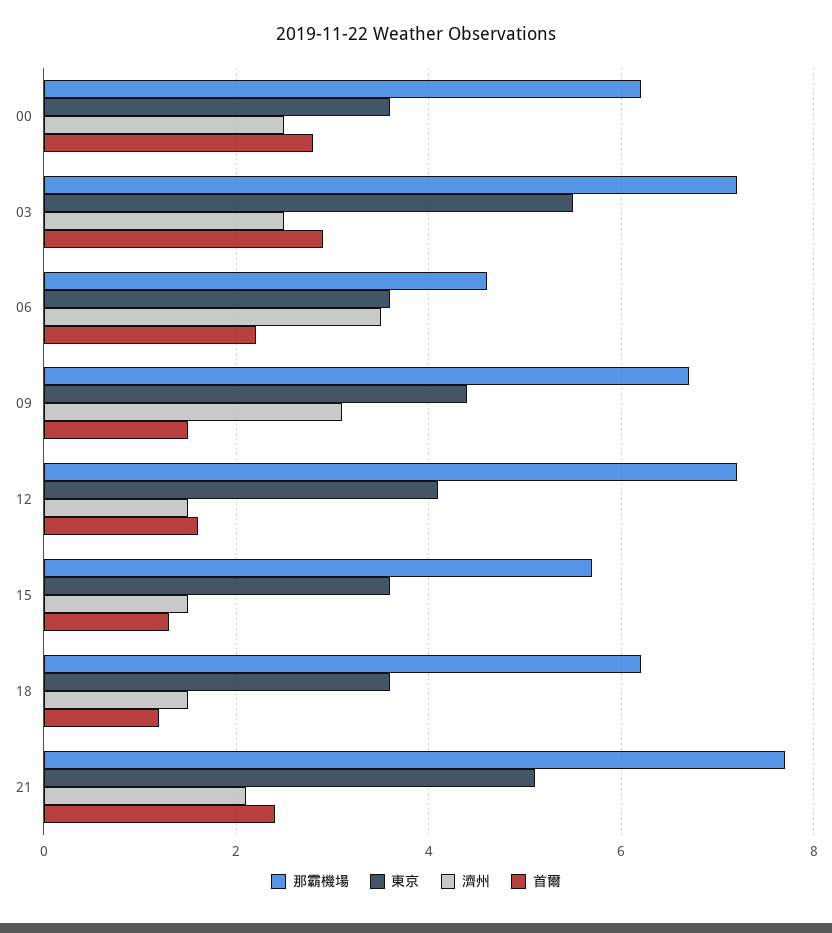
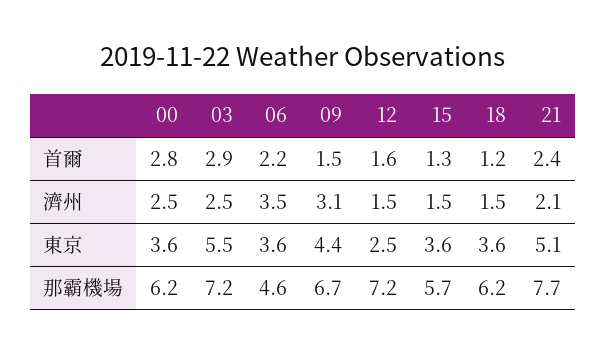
  {
    "那霸機場": {
      "00": 6.2,
      "03": 7.2,
      "06": 4.6,
      "09": 6.7,
      "12": 7.2,
      "15": 5.7,
      "18": 6.2,
      "21": 7.7
    },
    "東京": {
      "00": 3.6,
      "03": 5.5,
      "06": 3.6,
      "09": 4.4,
-     "12": 4,
+     "12": 2.5,
      "15": 3.6,
      "18": 3.6,
      "21": 5.1
    },
    "濟州": {
      "00": 2.5,
      "03": 2.5,
      "06": 3.5,
      "09": 3.1,
      "12": 1.5,
      "15": 1.5,
      "18": 1.5,
      "21": 2.1
    },
    "首爾": {
      "00": 2.8,
      "03": 2.9,
      "06": 2.2,
      "09": 1.5,
      "12": 1.6,
      "15": 1.3,
      "18": 1.2,
      "21": 2.4
    }
  }

